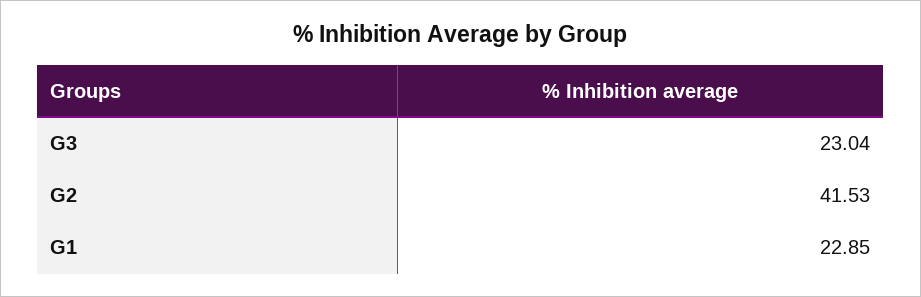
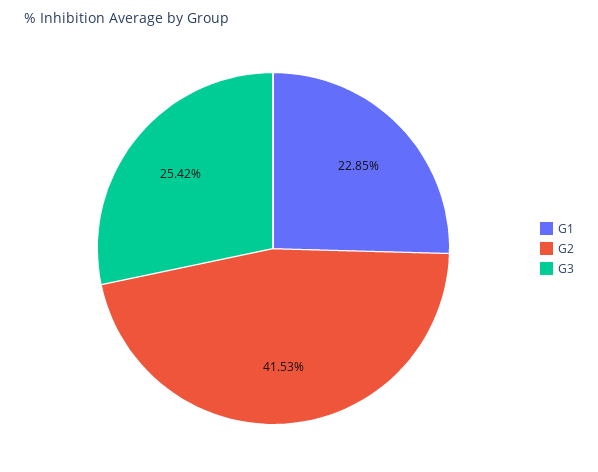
  {
-   "G3": 23.04,
+   "G3": 25.42,
    "G2": 41.53,
    "G1": 22.85
  }

